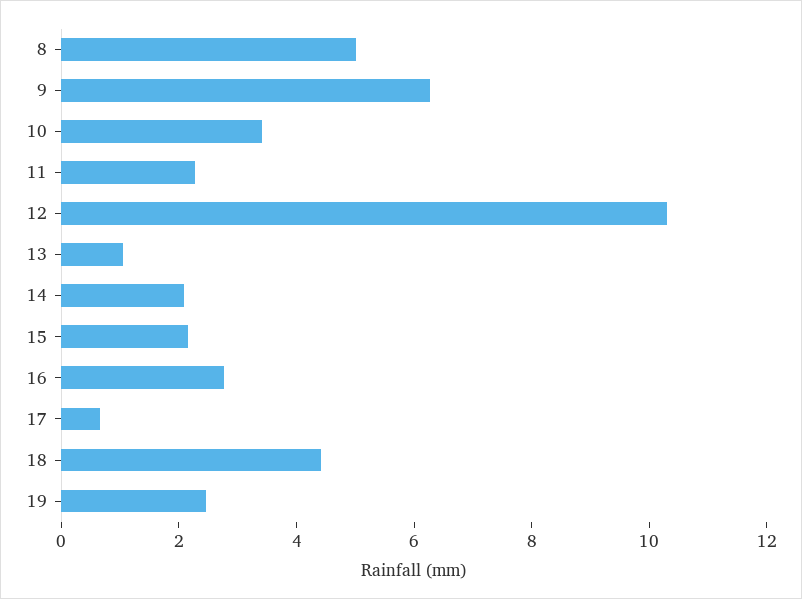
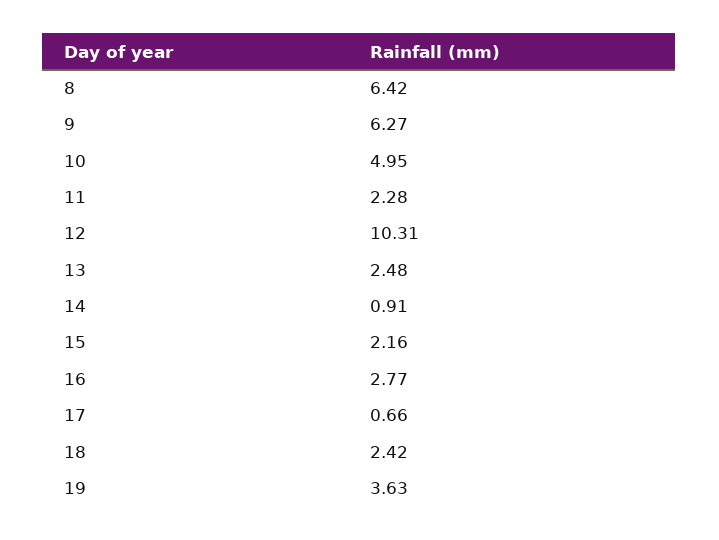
  {
-   "8": 5,
+   "8": 6.42,
    "9": 6.27,
-   "10": 3.5,
+   "10": 4.95,
    "11": 2.28,
    "12": 10.31,
-   "13": 1,
+   "13": 2.48,
-   "14": 2,
+   "14": 0.91,
    "15": 2.16,
    "16": 2.77,
    "17": 0.66,
-   "18": 4.5,
+   "18": 2.42,
-   "19": 2.5
+   "19": 3.63
  }

